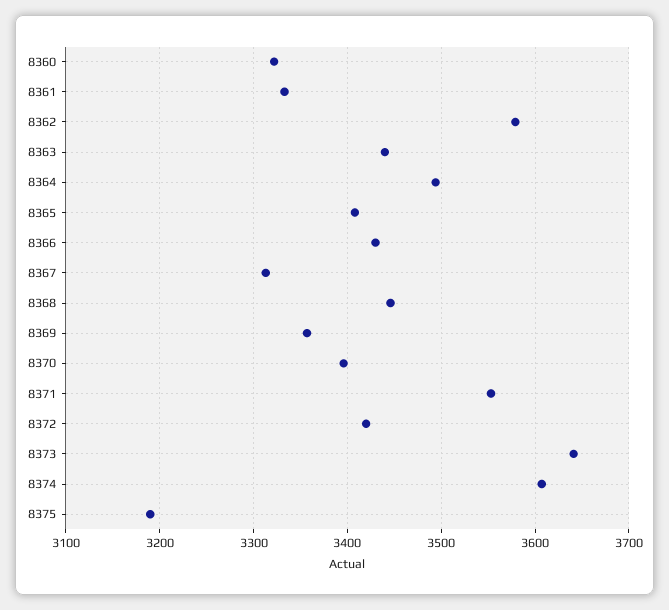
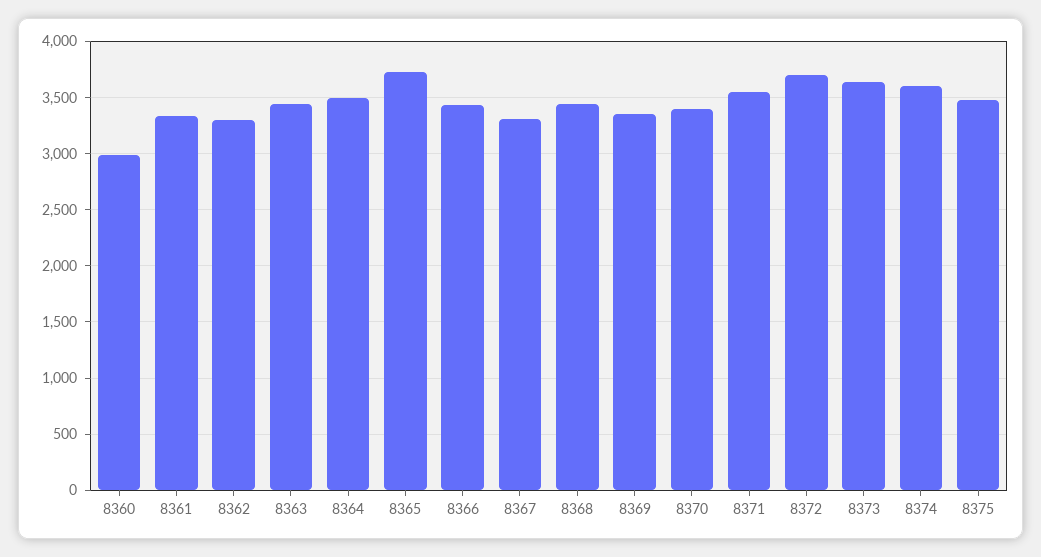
  {
-   "8360": 3320,
+   "8360": 3000,
    "8361": 3330,
-   "8362": 3580,
+   "8362": 3300,
    "8363": 3440,
    "8364": 3490,
-   "8365": 3410,
+   "8365": 3700,
    "8366": 3430,
    "8367": 3310,
    "8368": 3450,
    "8369": 3360,
    "8370": 3400,
    "8371": 3550,
-   "8372": 3420,
+   "8372": 3700,
    "8373": 3640,
    "8374": 3610,
-   "8375": 3190
+   "8375": 3500
  }

